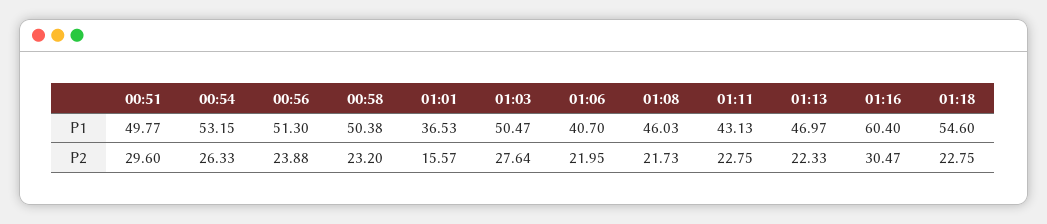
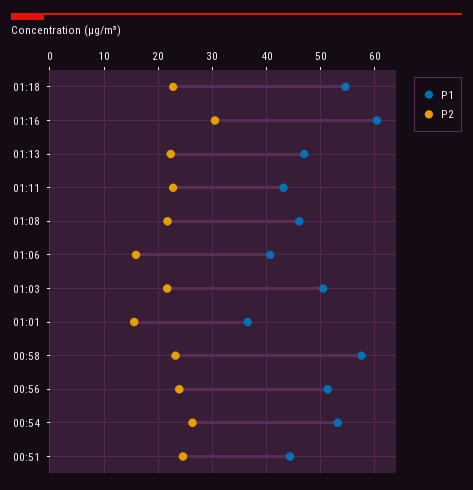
  {
    "P1": {
-     "00:51": 49.77,
+     "00:51": 44,
      "00:54": 53.15,
      "00:56": 51.3,
-     "00:58": 50.38,
+     "00:58": 58,
      "01:01": 36.53,
      "01:03": 50.47,
      "01:06": 40.7,
      "01:08": 46.03,
      "01:11": 43.13,
      "01:13": 46.97,
      "01:16": 60.4,
      "01:18": 54.6
    },
    "P2": {
-     "00:51": 29.6,
+     "00:51": 24,
      "00:54": 26.33,
      "00:56": 23.88,
      "00:58": 23.2,
      "01:01": 15.57,
-     "01:03": 27.64,
+     "01:03": 22,
-     "01:06": 21.95,
+     "01:06": 16,
      "01:08": 21.73,
      "01:11": 22.75,
      "01:13": 22.33,
      "01:16": 30.47,
      "01:18": 22.75
    }
  }

